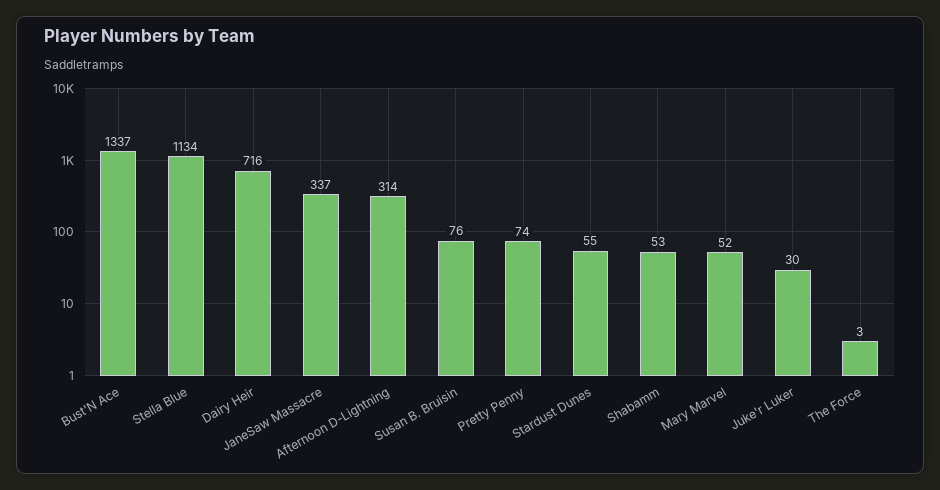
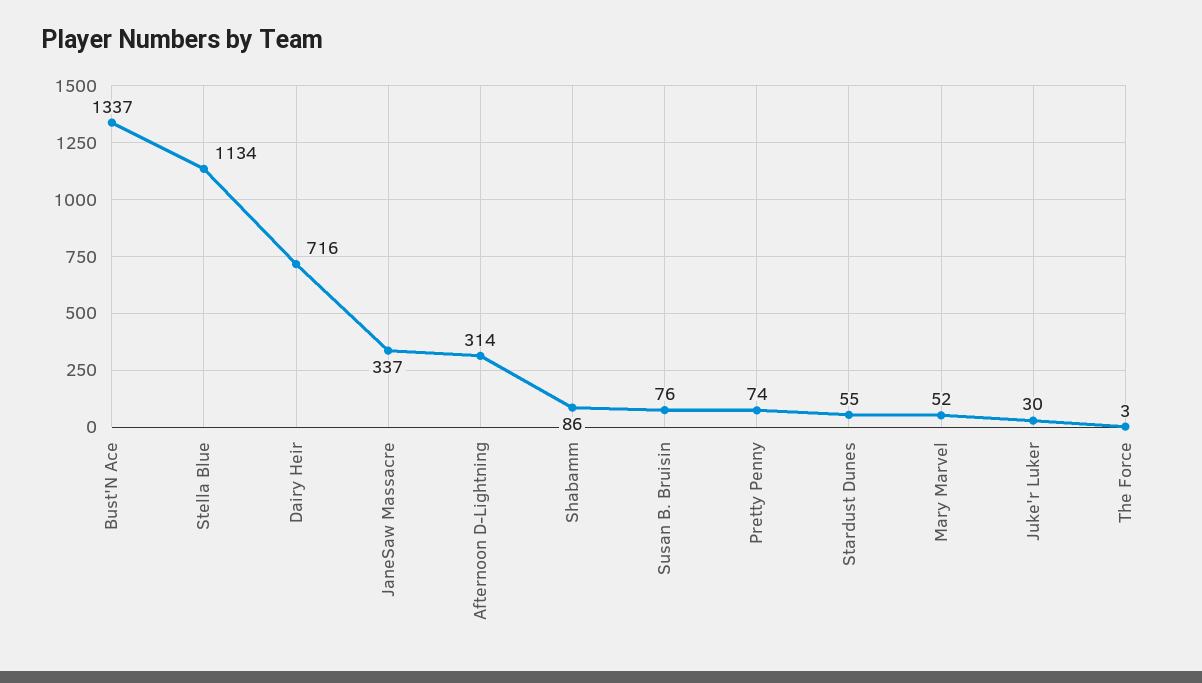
  {
    "Bust'N Ace": 1337,
    "Stella Blue": 1134,
    "Dairy Heir": 716,
    "JaneSaw Massacre": 337,
    "Afternoon D-Lightning": 314,
    "Susan B. Bruisin": 76,
    "Pretty Penny": 74,
    "Stardust Dunes": 55,
-   "Shabamm": 53,
+   "Shabamm": 86,
    "Mary Marvel": 52,
    "Juke'r Luker": 30,
    "The Force": 3
  }

